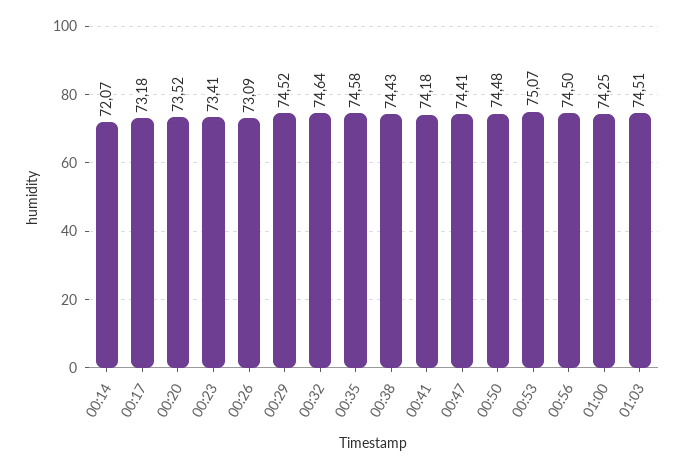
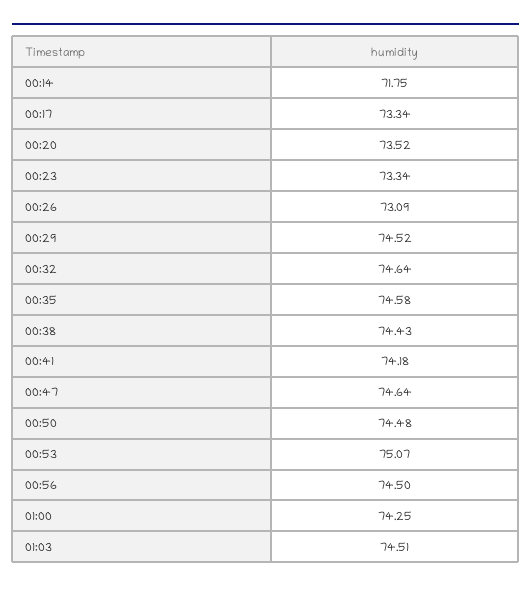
  {
-   "00:14": 72.07,
+   "00:14": 71.75,
-   "00:17": 73.18,
+   "00:17": 73.34,
    "00:20": 73.52,
-   "00:23": 73.41,
+   "00:23": 73.34,
    "00:26": 73.09,
    "00:29": 74.52,
    "00:32": 74.64,
    "00:35": 74.58,
    "00:38": 74.43,
    "00:41": 74.18,
-   "00:47": 74.41,
+   "00:47": 74.64,
    "00:50": 74.48,
    "00:53": 75.07,
    "00:56": 74.5,
    "01:00": 74.25,
    "01:03": 74.51
  }

